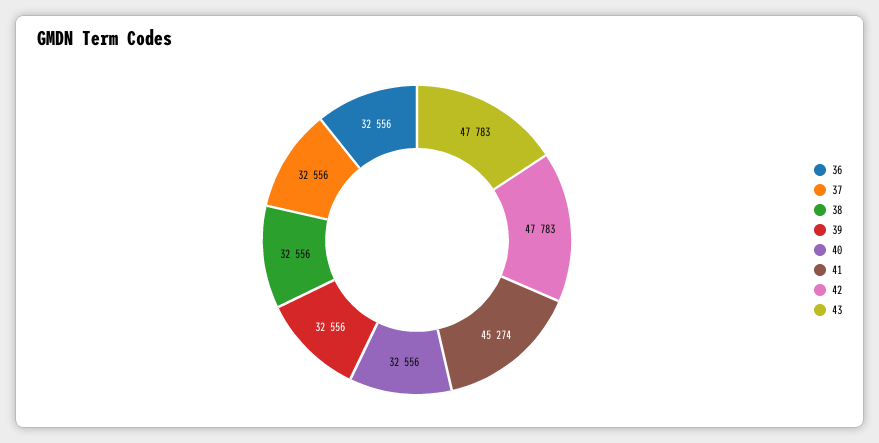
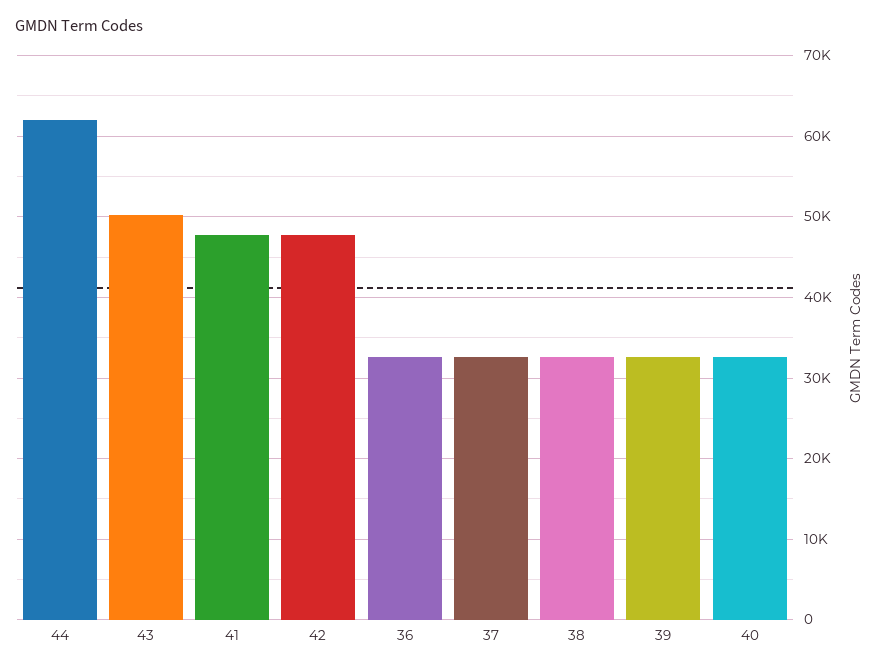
  {
    "36": 32556,
    "37": 32556,
    "38": 32556,
    "39": 32556,
    "40": 32556,
-   "41": 45274,
+   "41": 48000,
    "42": 47783,
-   "43": 47783
+   "43": 50000,
+   "44": 62000
  }

